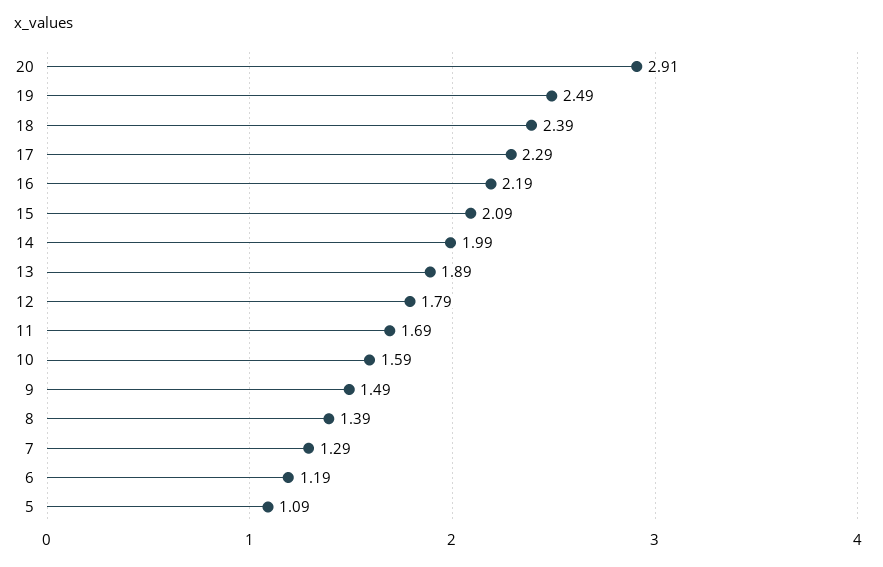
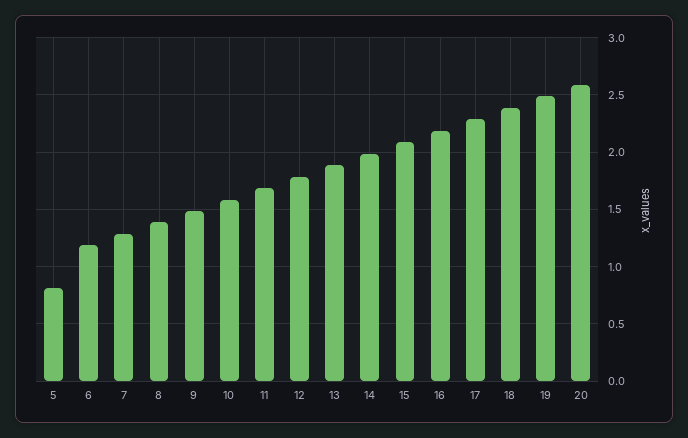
  {
-   "20": 2.91,
+   "20": 2.6,
    "19": 2.49,
    "18": 2.39,
    "17": 2.29,
    "16": 2.19,
    "15": 2.09,
    "14": 1.99,
    "13": 1.89,
    "12": 1.79,
    "11": 1.69,
    "10": 1.59,
    "9": 1.49,
    "8": 1.39,
    "7": 1.29,
    "6": 1.19,
-   "5": 1.09
+   "5": 0.8
  }

